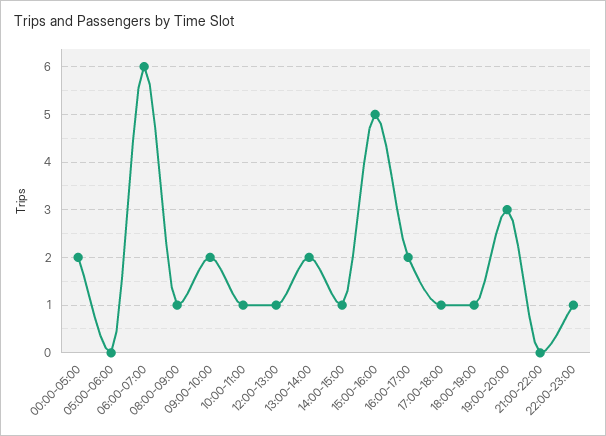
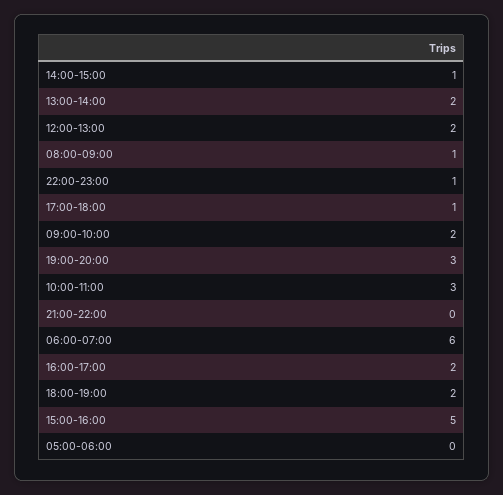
  {
-   "00:00-05:00": 2,
    "05:00-06:00": 0,
    "06:00-07:00": 6,
    "08:00-09:00": 1,
    "09:00-10:00": 2,
-   "10:00-11:00": 1,
+   "10:00-11:00": 3,
-   "12:00-13:00": 1,
+   "12:00-13:00": 2,
    "13:00-14:00": 2,
    "14:00-15:00": 1,
    "15:00-16:00": 5,
    "16:00-17:00": 2,
    "17:00-18:00": 1,
-   "18:00-19:00": 1,
+   "18:00-19:00": 2,
    "19:00-20:00": 3,
    "21:00-22:00": 0,
    "22:00-23:00": 1
  }

